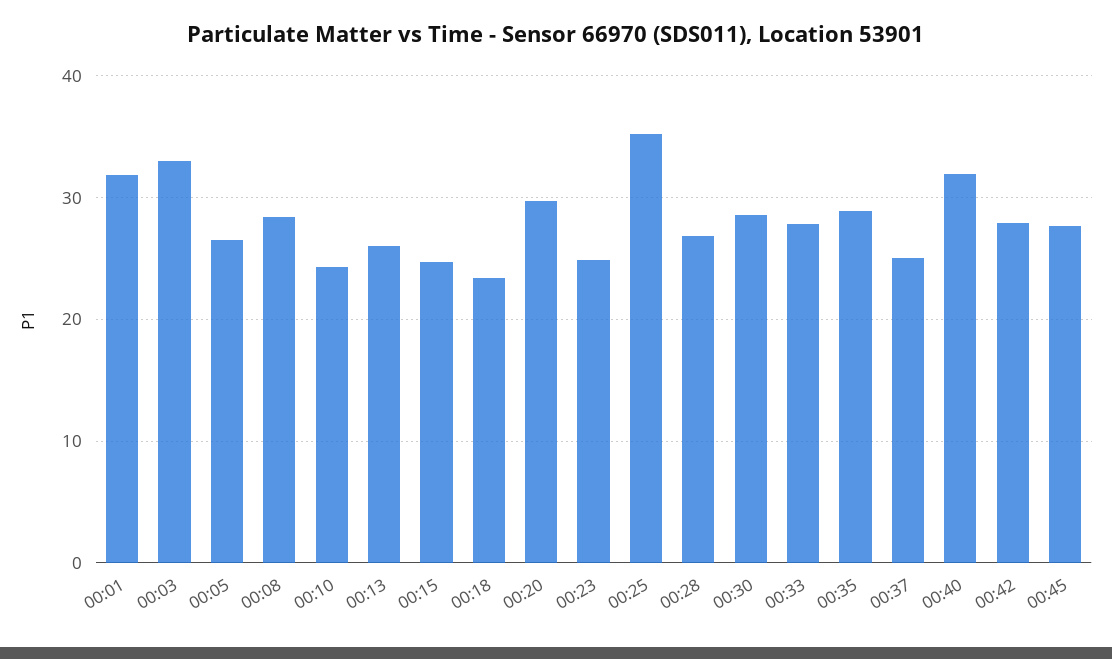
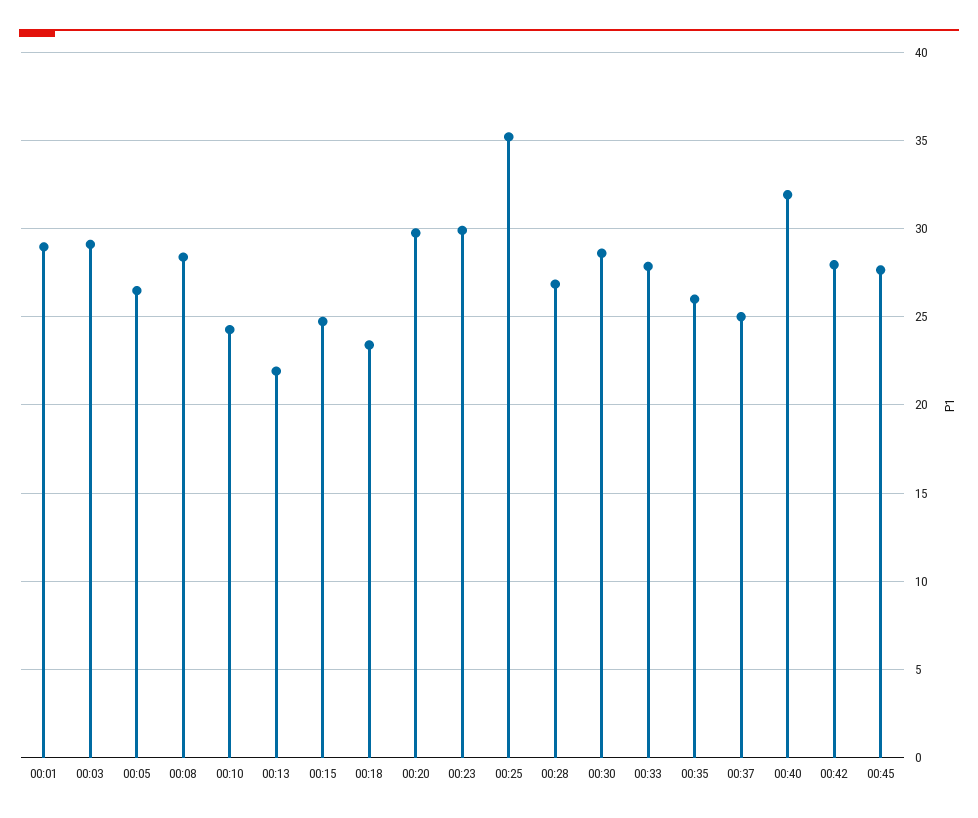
  {
-   "00:01": 32,
+   "00:01": 29,
-   "00:03": 33,
+   "00:03": 29,
    "00:05": 26.5,
    "00:08": 28.5,
    "00:10": 24.5,
-   "00:13": 26,
+   "00:13": 22,
    "00:15": 24.5,
    "00:18": 23.5,
    "00:20": 30,
-   "00:23": 25,
+   "00:23": 30,
    "00:25": 35,
    "00:28": 27,
    "00:30": 28.5,
    "00:33": 28,
-   "00:35": 29,
+   "00:35": 26,
    "00:37": 25,
    "00:40": 32,
    "00:42": 28,
    "00:45": 27.5
  }

